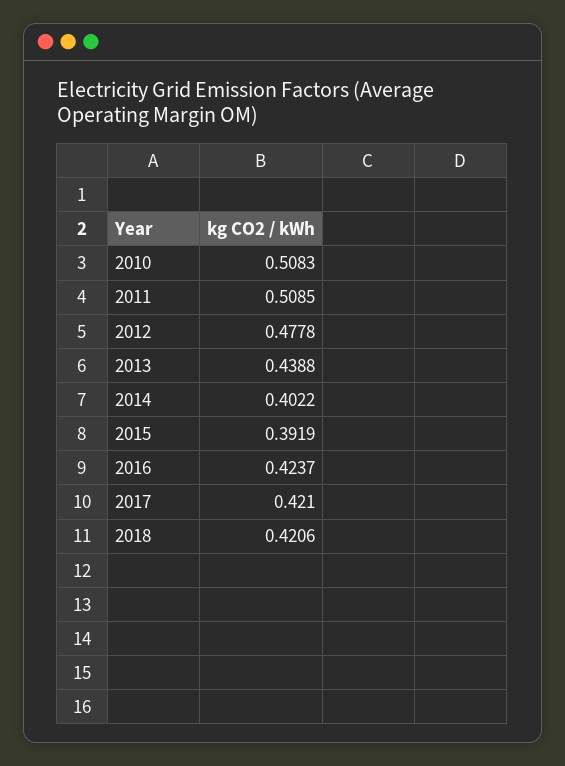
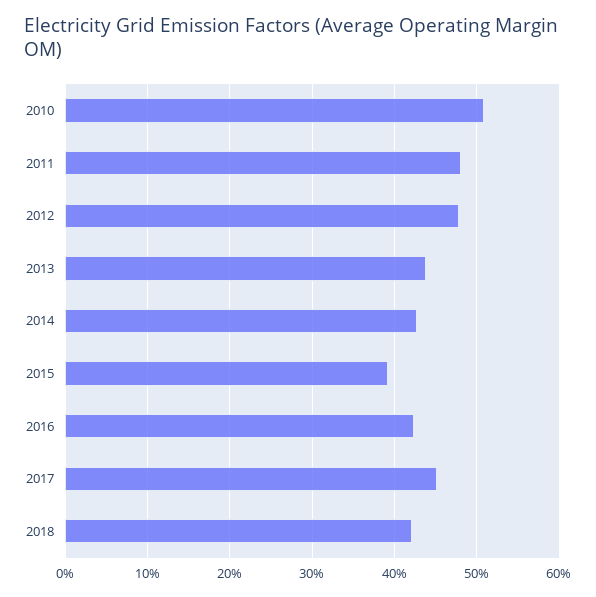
  {
    "2010": 0.5083,
-   "2011": 0.5085,
+   "2011": 0.48,
    "2012": 0.4778,
    "2013": 0.4388,
-   "2014": 0.4022,
+   "2014": 0.43,
    "2015": 0.3919,
    "2016": 0.4237,
-   "2017": 0.421,
+   "2017": 0.45,
    "2018": 0.4206
  }

